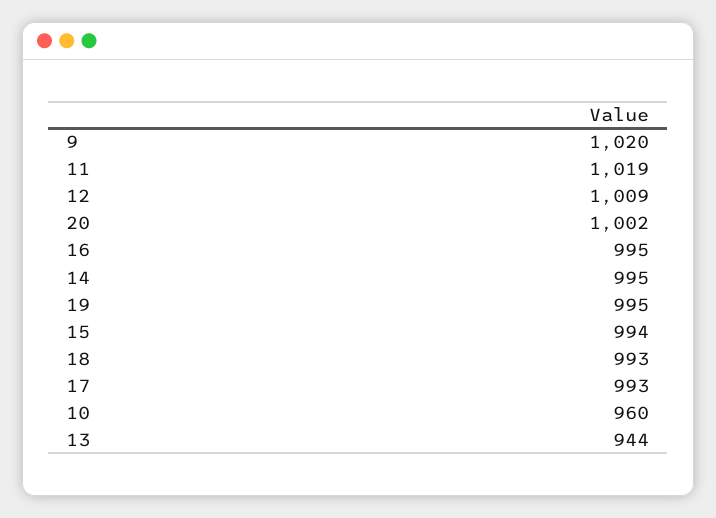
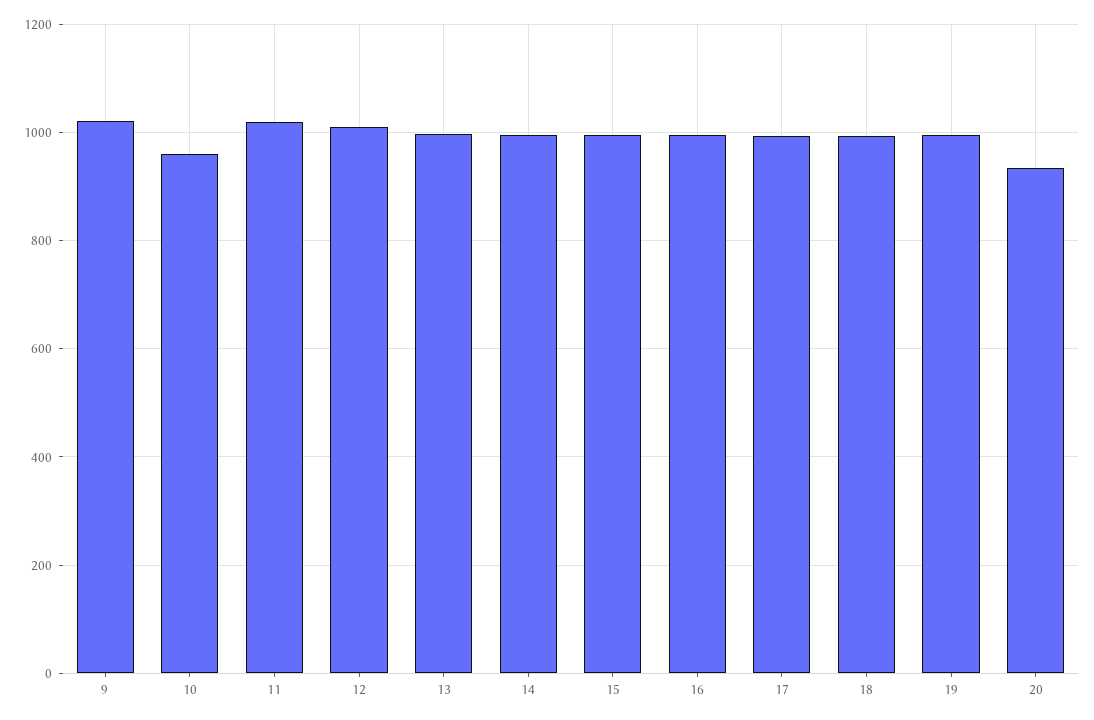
  {
    "9": 1020,
    "11": 1019,
    "12": 1009,
-   "20": 1002,
+   "20": 940,
    "16": 995,
    "14": 995,
    "19": 995,
    "15": 994,
    "18": 993,
    "17": 993,
    "10": 960,
-   "13": 944
+   "13": 1000
  }

